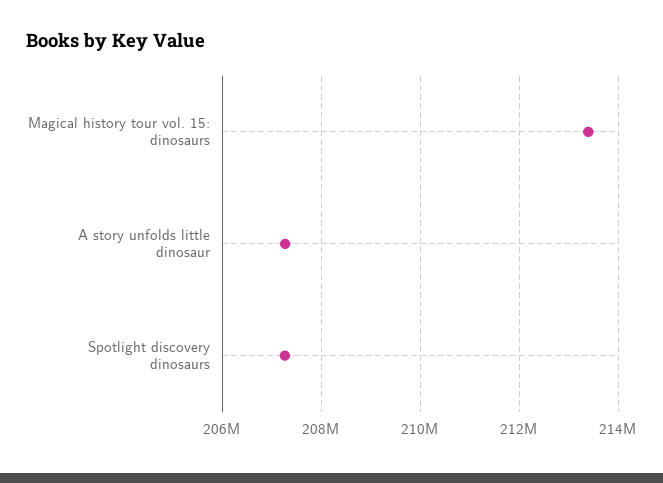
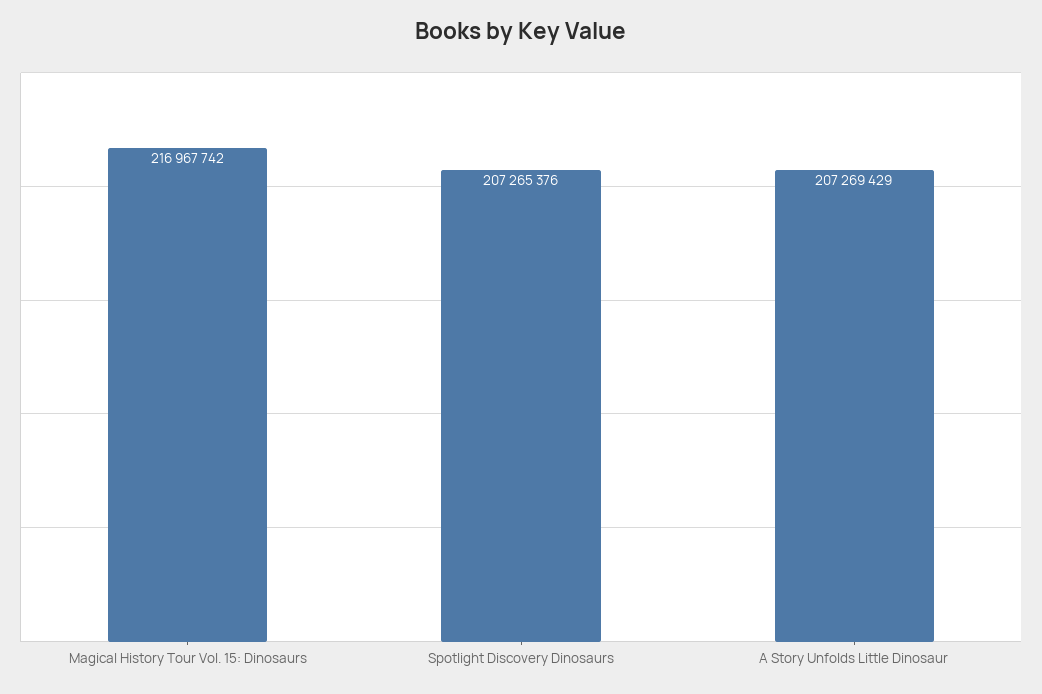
  {
-   "Magical history tour vol. 15: dinosaurs": 213400000,
+   "Magical history tour vol. 15: dinosaurs": 216967742,
    "A story unfolds little dinosaur": 207269429,
    "Spotlight discovery dinosaurs": 207265376
  }

